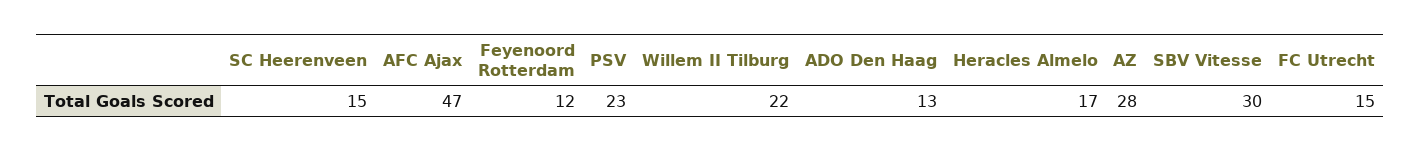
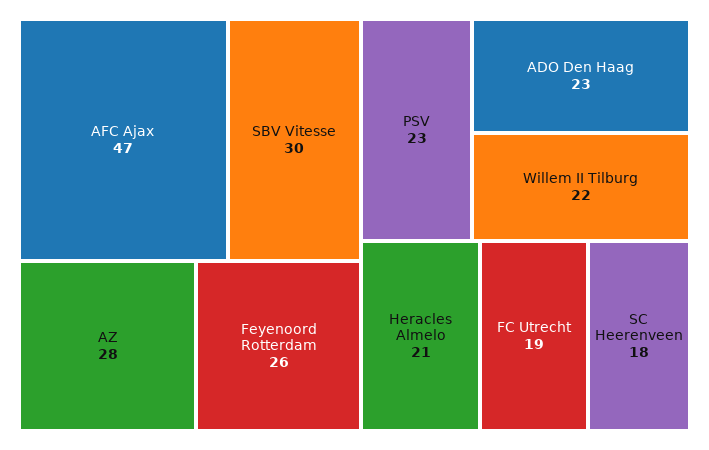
  {
-   "SC Heerenveen": 15,
+   "SC Heerenveen": 18,
    "AFC Ajax": 47,
-   "Feyenoord Rotterdam": 12,
+   "Feyenoord Rotterdam": 26,
    "PSV": 23,
    "Willem II Tilburg": 22,
-   "ADO Den Haag": 13,
+   "ADO Den Haag": 23,
-   "Heracles Almelo": 17,
+   "Heracles Almelo": 21,
    "AZ": 28,
    "SBV Vitesse": 30,
-   "FC Utrecht": 15
+   "FC Utrecht": 19
  }

